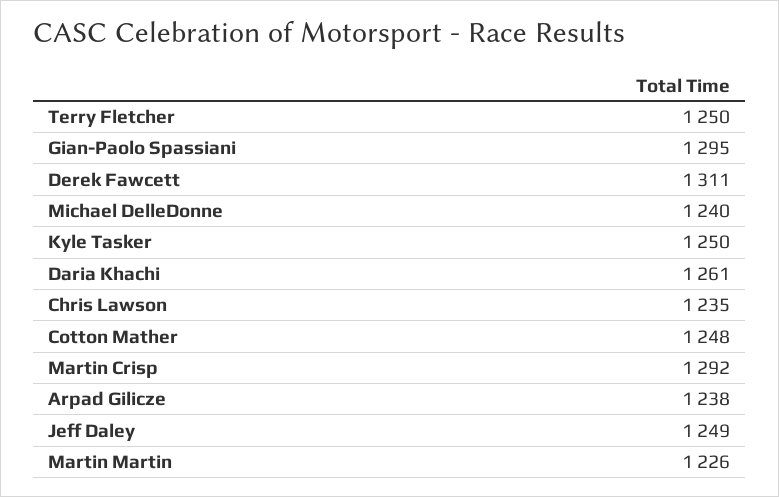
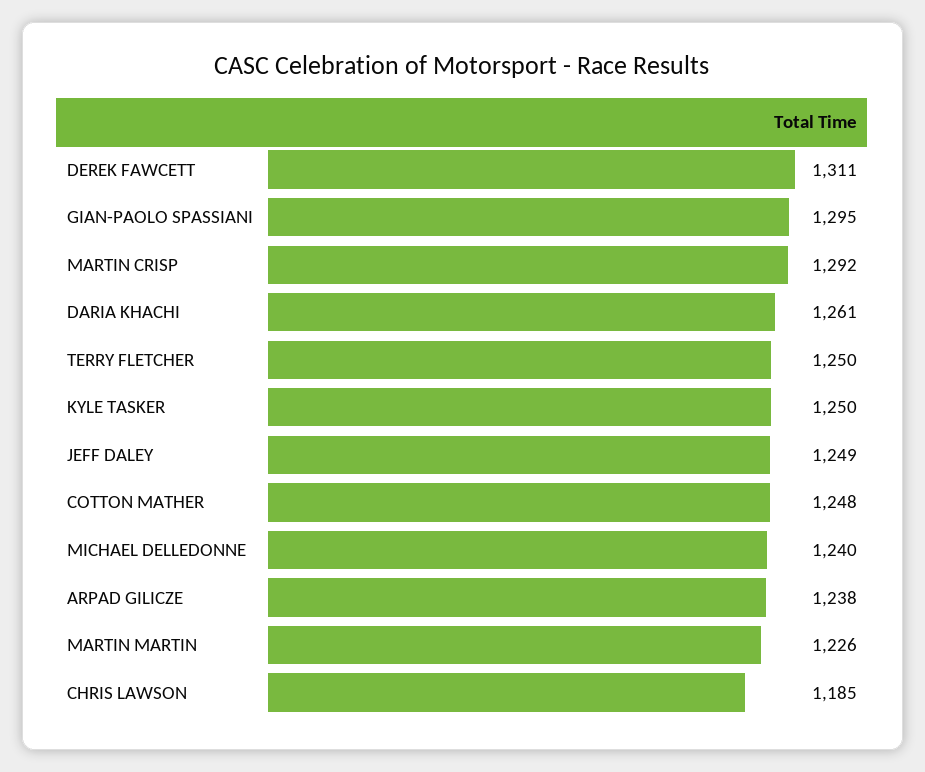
  {
    "Terry Fletcher": 1250,
    "Gian-Paolo Spassiani": 1295,
    "Derek Fawcett": 1311,
    "Michael DelleDonne": 1240,
    "Kyle Tasker": 1250,
    "Daria Khachi": 1261,
-   "Chris Lawson": 1235,
+   "Chris Lawson": 1185,
    "Cotton Mather": 1248,
    "Martin Crisp": 1292,
    "Arpad Gilicze": 1238,
    "Jeff Daley": 1249,
    "Martin Martin": 1226
  }

